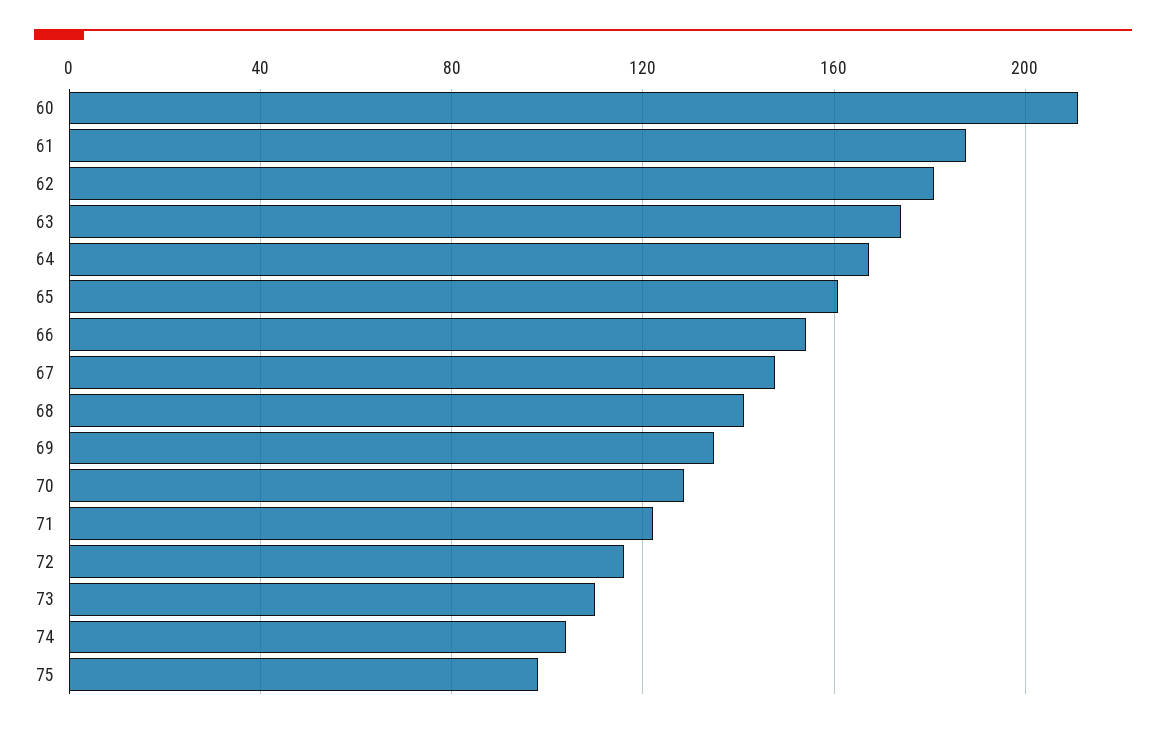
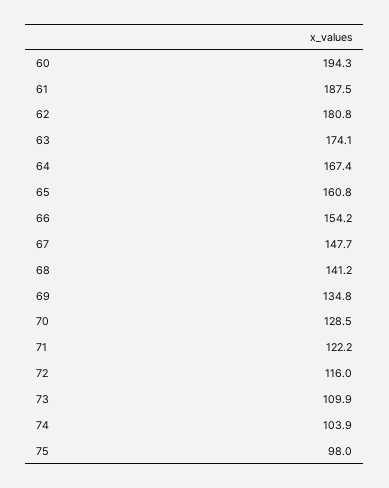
  {
-   "60": 210,
+   "60": 194.3,
    "61": 187.5,
    "62": 180.8,
    "63": 174.1,
    "64": 167.4,
    "65": 160.8,
    "66": 154.2,
    "67": 147.7,
    "68": 141.2,
    "69": 134.8,
    "70": 128.5,
    "71": 122.2,
    "72": 116,
    "73": 109.9,
    "74": 103.9,
    "75": 98
  }

